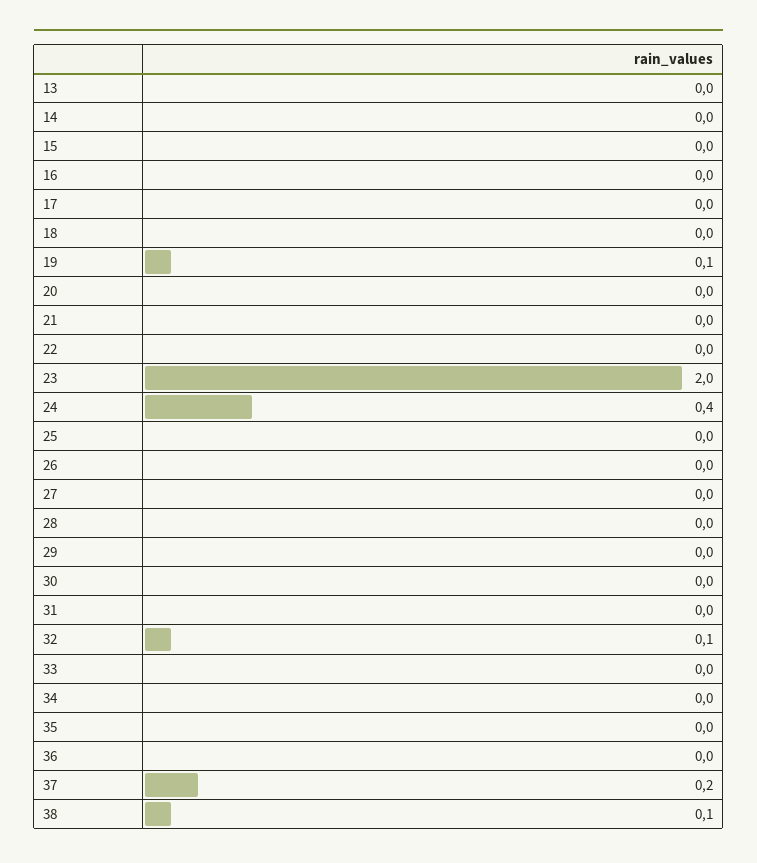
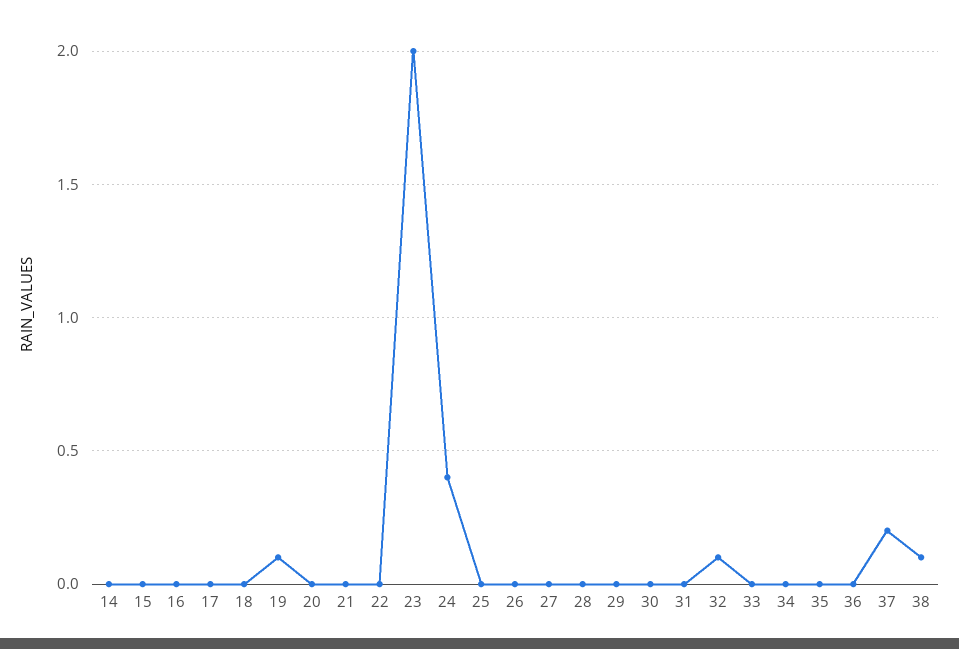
  {
-   "13": 0,
    "14": 0,
    "15": 0,
    "16": 0,
    "17": 0,
    "18": 0,
    "19": 0.1,
    "20": 0,
    "21": 0,
    "22": 0,
    "23": 2,
    "24": 0.4,
    "25": 0,
    "26": 0,
    "27": 0,
    "28": 0,
    "29": 0,
    "30": 0,
    "31": 0,
    "32": 0.1,
    "33": 0,
    "34": 0,
    "35": 0,
    "36": 0,
    "37": 0.2,
    "38": 0.1
  }

